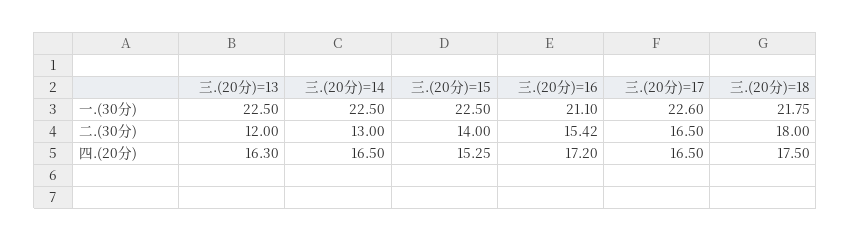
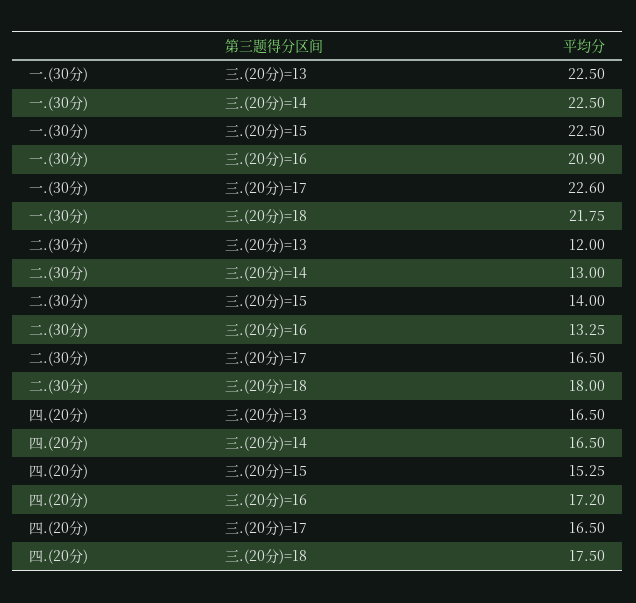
  {
    "三.(20分)=13": {
      "一.(30分)": 22.5,
      "二.(30分)": 12,
-     "四.(20分)": 16.3
+     "四.(20分)": 16.5
    },
    "三.(20分)=14": {
      "一.(30分)": 22.5,
      "二.(30分)": 13,
      "四.(20分)": 16.5
    },
    "三.(20分)=15": {
      "一.(30分)": 22.5,
      "二.(30分)": 14,
      "四.(20分)": 15.25
    },
    "三.(20分)=16": {
-     "一.(30分)": 21.1,
+     "一.(30分)": 20.9,
-     "二.(30分)": 15.42,
+     "二.(30分)": 13.25,
      "四.(20分)": 17.2
    },
    "三.(20分)=17": {
      "一.(30分)": 22.6,
      "二.(30分)": 16.5,
      "四.(20分)": 16.5
    },
    "三.(20分)=18": {
      "一.(30分)": 21.75,
      "二.(30分)": 18,
      "四.(20分)": 17.5
    }
  }

